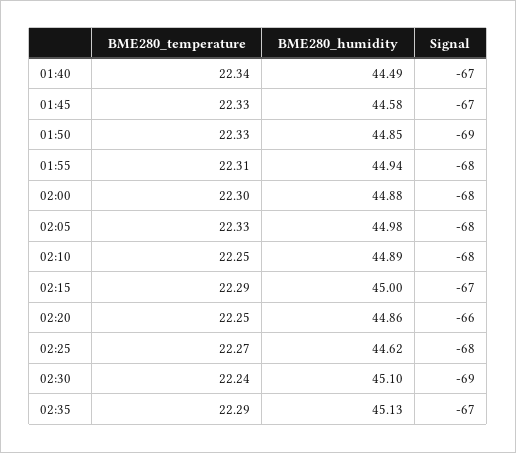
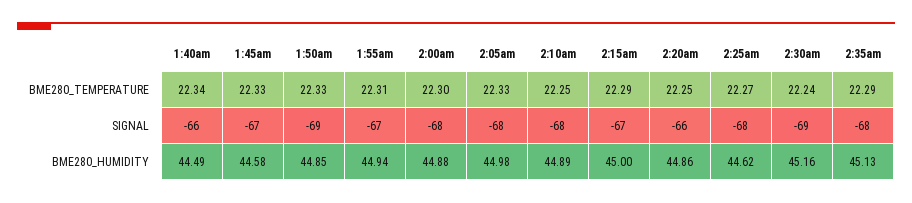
  {
    "BME280_temperature": {
      "01:40": 22.34,
      "01:45": 22.33,
      "01:50": 22.33,
      "01:55": 22.31,
      "02:00": 22.3,
      "02:05": 22.33,
      "02:10": 22.25,
      "02:15": 22.29,
      "02:20": 22.25,
      "02:25": 22.27,
      "02:30": 22.24,
      "02:35": 22.29
    },
    "BME280_humidity": {
      "01:40": 44.49,
      "01:45": 44.58,
      "01:50": 44.85,
      "01:55": 44.94,
      "02:00": 44.88,
      "02:05": 44.98,
      "02:10": 44.89,
      "02:15": 45,
      "02:20": 44.86,
      "02:25": 44.62,
-     "02:30": 45.1,
+     "02:30": 45.16,
      "02:35": 45.13
    },
    "Signal": {
-     "01:40": -67,
+     "01:40": -66,
      "01:45": -67,
      "01:50": -69,
-     "01:55": -68,
+     "01:55": -67,
      "02:00": -68,
      "02:05": -68,
      "02:10": -68,
      "02:15": -67,
      "02:20": -66,
      "02:25": -68,
      "02:30": -69,
-     "02:35": -67
+     "02:35": -68
    }
  }

